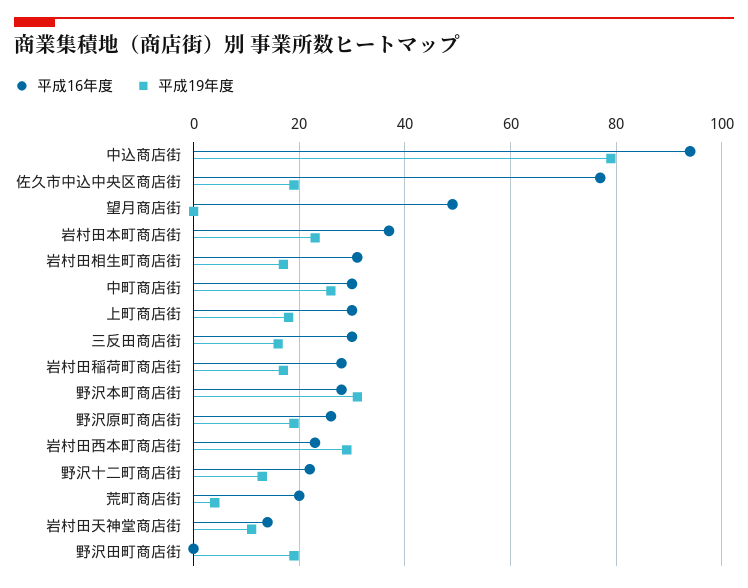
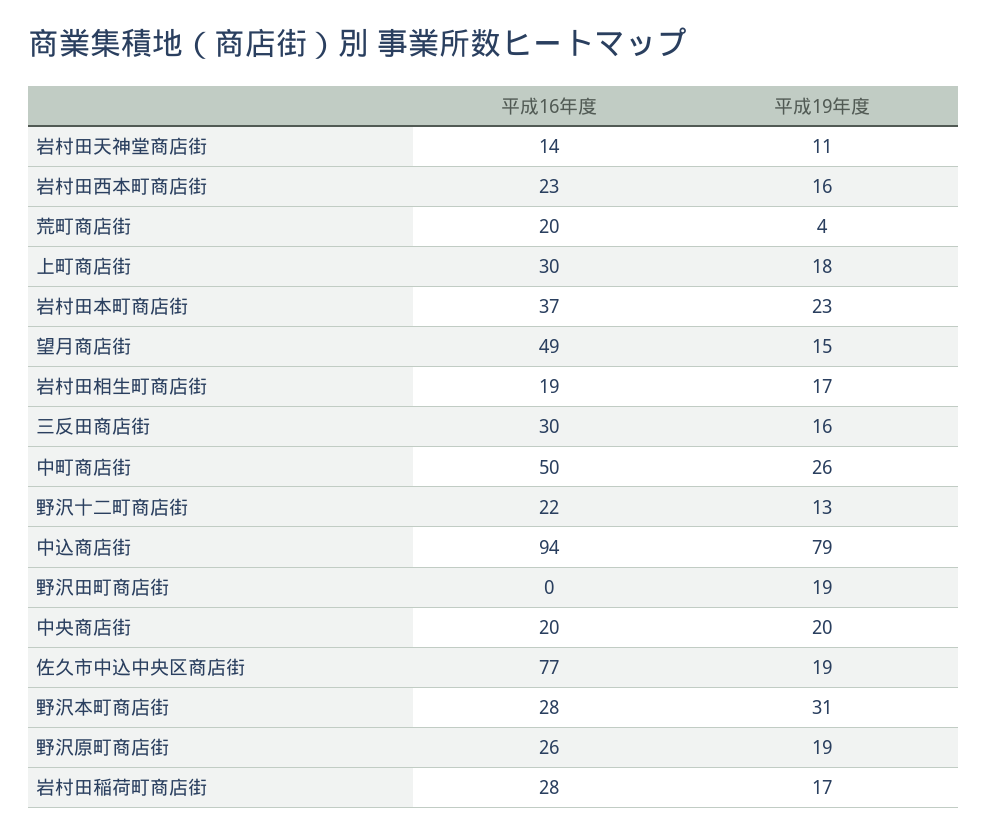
  {
    "平成16年度": {
      "中込商店街": 94,
      "佐久市中込中央区商店街": 77,
      "望月商店街": 49,
      "岩村田本町商店街": 37,
-     "岩村田相生町商店街": 30,
+     "岩村田相生町商店街": 19,
-     "中町商店街": 30,
+     "中町商店街": 50,
      "上町商店街": 30,
      "三反田商店街": 30,
      "岩村田稲荷町商店街": 28,
      "野沢本町商店街": 28,
      "野沢原町商店街": 26,
      "岩村田西本町商店街": 23,
      "野沢十二町商店街": 22,
      "荒町商店街": 20,
      "岩村田天神堂商店街": 14,
-     "野沢田町商店街": 0
+     "野沢田町商店街": 0,
+     "中央商店街": 20
    },
    "平成19年度": {
      "中込商店街": 79,
      "佐久市中込中央区商店街": 19,
-     "望月商店街": 0,
+     "望月商店街": 15,
      "岩村田本町商店街": 23,
      "岩村田相生町商店街": 17,
      "中町商店街": 26,
      "上町商店街": 18,
      "三反田商店街": 16,
      "岩村田稲荷町商店街": 17,
      "野沢本町商店街": 31,
      "野沢原町商店街": 19,
-     "岩村田西本町商店街": 30,
+     "岩村田西本町商店街": 16,
      "野沢十二町商店街": 13,
      "荒町商店街": 4,
      "岩村田天神堂商店街": 11,
-     "野沢田町商店街": 19
+     "野沢田町商店街": 19,
+     "中央商店街": 20
    }
  }

